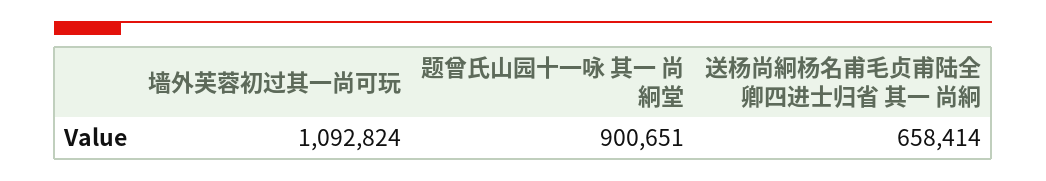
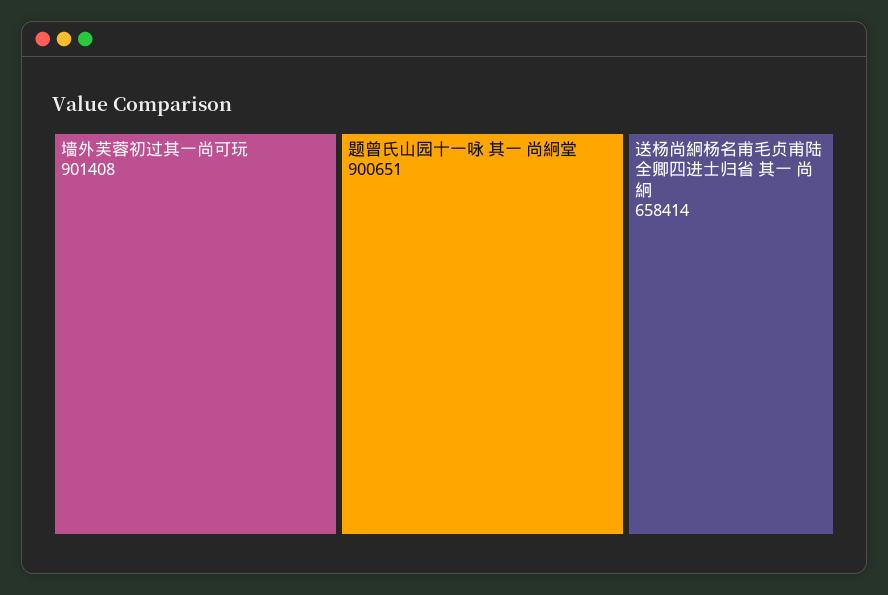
  {
-   "墙外芙蓉初过其一尚可玩": 1092824,
+   "墙外芙蓉初过其一尚可玩": 901408,
    "题曾氏山园十一咏 其一 尚絅堂": 900651,
    "送杨尚絅杨名甫毛贞甫陆全卿四进士归省 其一 尚絅": 658414
  }

